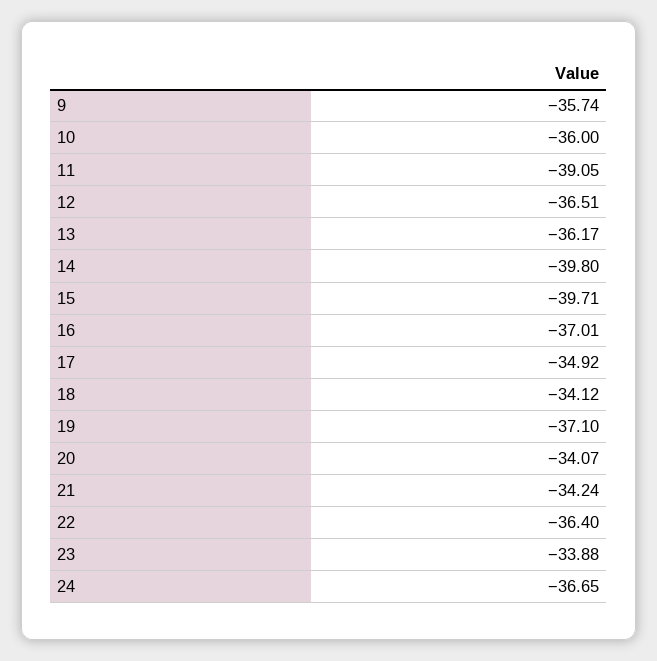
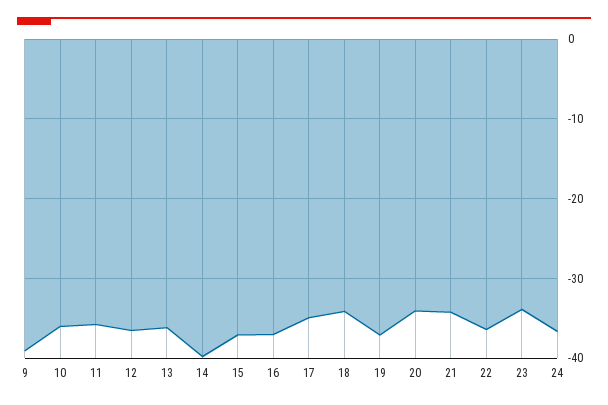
  {
-   "9": -35.74,
+   "9": -39,
    "10": -36,
-   "11": -39.05,
+   "11": -36,
    "12": -36.51,
    "13": -36.17,
    "14": -39.8,
-   "15": -39.71,
+   "15": -37,
    "16": -37.01,
    "17": -34.92,
    "18": -34.12,
    "19": -37.1,
    "20": -34.07,
    "21": -34.24,
    "22": -36.4,
    "23": -33.88,
    "24": -36.65
  }

